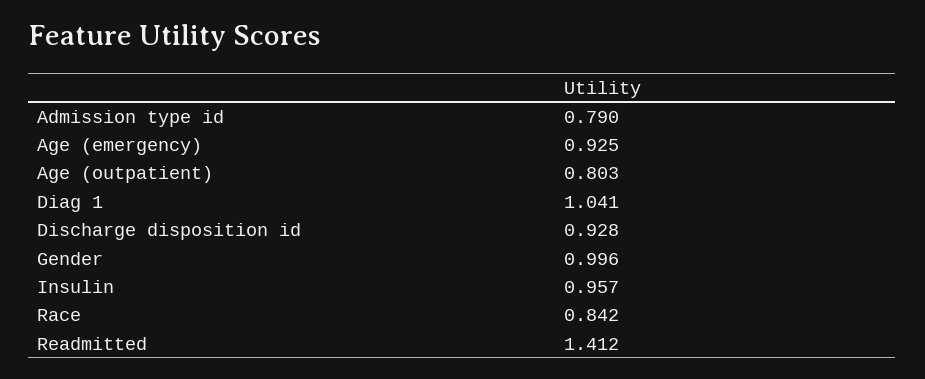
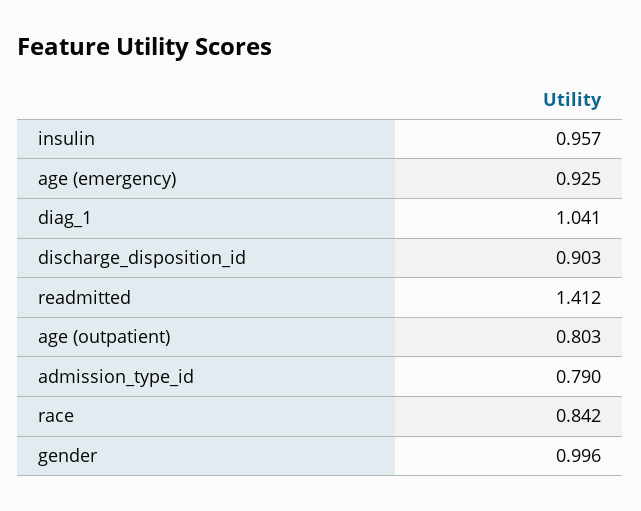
  {
    "Admission type id": 0.79,
    "Age (emergency)": 0.925,
    "Age (outpatient)": 0.803,
    "Diag 1": 1.041,
-   "Discharge disposition id": 0.928,
+   "Discharge disposition id": 0.903,
    "Gender": 0.996,
    "Insulin": 0.957,
    "Race": 0.842,
    "Readmitted": 1.412
  }

